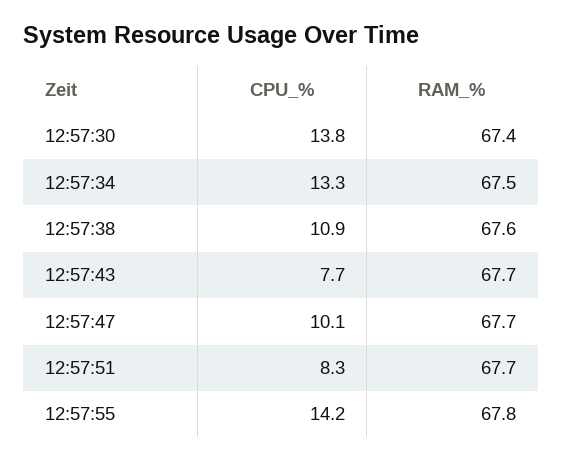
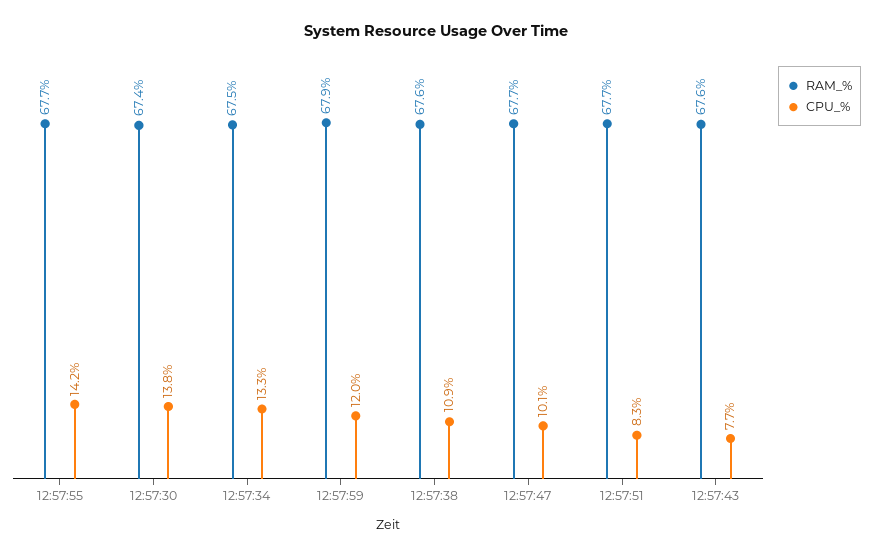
  {
    "CPU_%": {
      "12:57:30": 13.8,
      "12:57:34": 13.3,
      "12:57:38": 10.9,
      "12:57:43": 7.7,
      "12:57:47": 10.1,
      "12:57:51": 8.3,
-     "12:57:55": 14.2
+     "12:57:55": 14.2,
+     "12:57:59": 12
    },
    "RAM_%": {
      "12:57:30": 67.4,
      "12:57:34": 67.5,
      "12:57:38": 67.6,
-     "12:57:43": 67.7,
+     "12:57:43": 67.6,
      "12:57:47": 67.7,
      "12:57:51": 67.7,
-     "12:57:55": 67.8
+     "12:57:55": 67.7,
+     "12:57:59": 67.9
    }
  }

